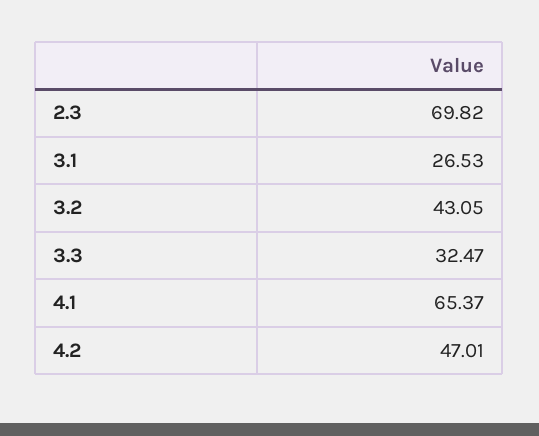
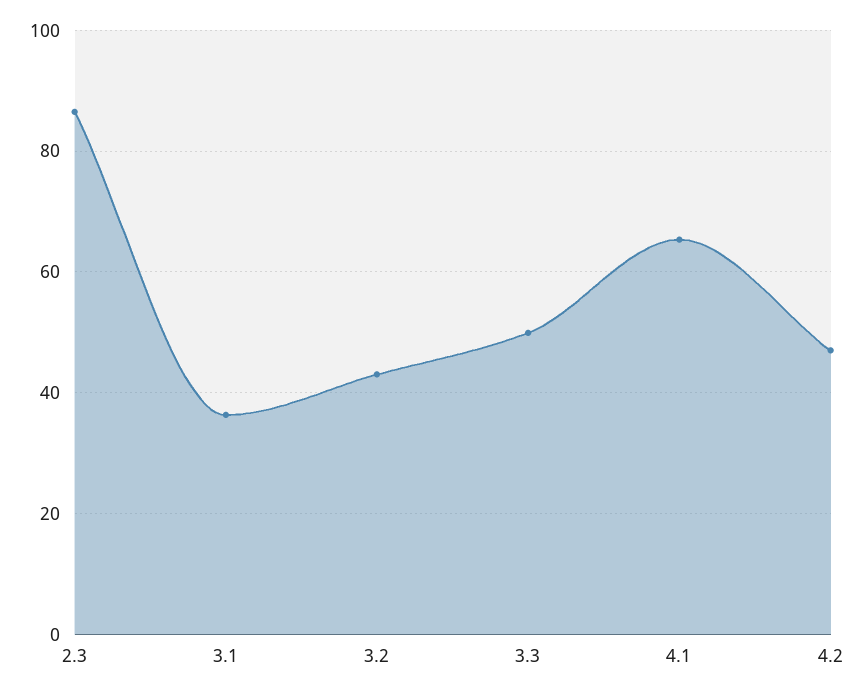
  {
-   "2.3": 69.82,
+   "2.3": 86,
-   "3.1": 26.53,
+   "3.1": 36,
    "3.2": 43.05,
-   "3.3": 32.47,
+   "3.3": 50,
    "4.1": 65.37,
    "4.2": 47.01
  }

